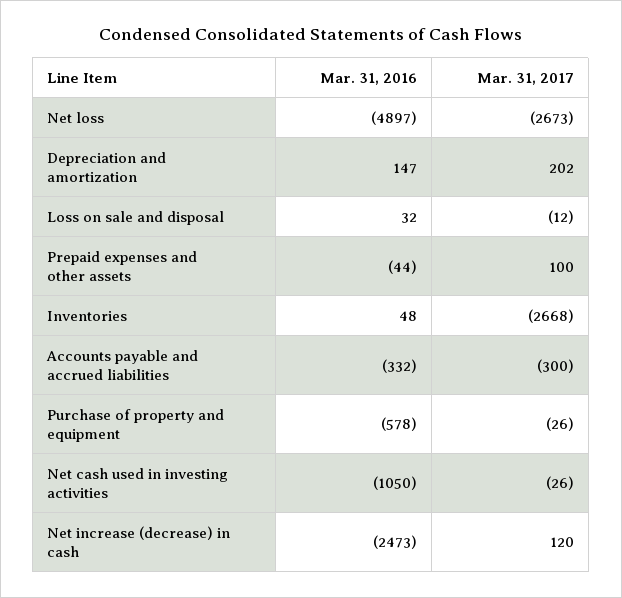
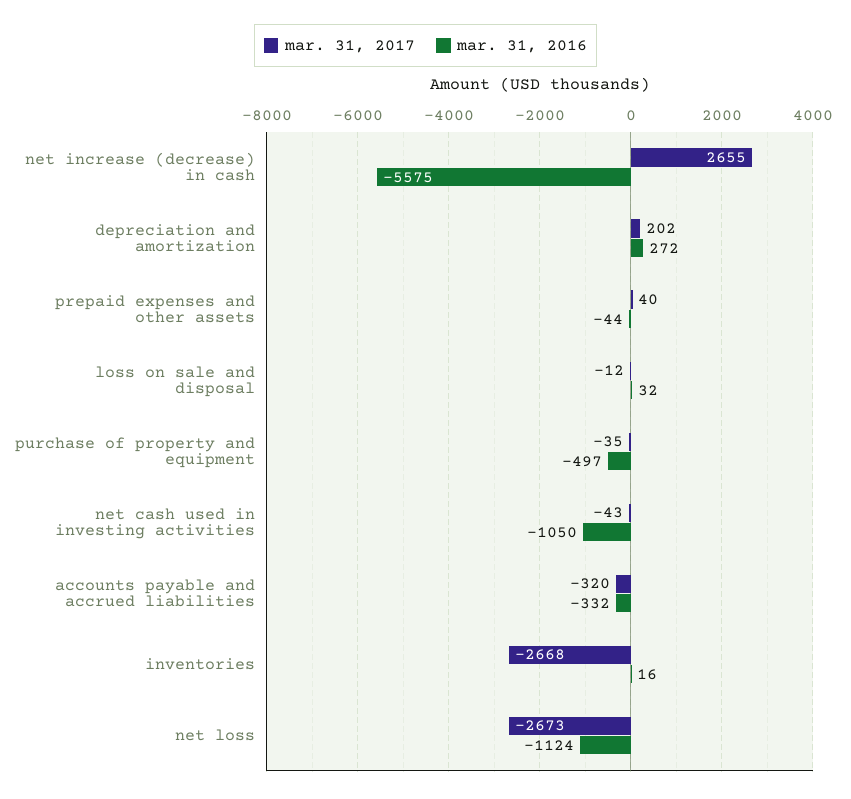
  {
    "Mar. 31, 2016": {
-     "Net loss": -4897,
+     "Net loss": -1124,
-     "Depreciation and amortization": 147,
+     "Depreciation and amortization": 272,
      "Loss on sale and disposal": 32,
      "Prepaid expenses and other assets": -44,
-     "Inventories": 48,
+     "Inventories": 16,
      "Accounts payable and accrued liabilities": -332,
-     "Purchase of property and equipment": -578,
+     "Purchase of property and equipment": -497,
      "Net cash used in investing activities": -1050,
-     "Net increase (decrease) in cash": -2473
+     "Net increase (decrease) in cash": -5575
    },
    "Mar. 31, 2017": {
      "Net loss": -2673,
      "Depreciation and amortization": 202,
      "Loss on sale and disposal": -12,
-     "Prepaid expenses and other assets": 100,
+     "Prepaid expenses and other assets": 40,
      "Inventories": -2668,
-     "Accounts payable and accrued liabilities": -300,
+     "Accounts payable and accrued liabilities": -320,
-     "Purchase of property and equipment": -26,
+     "Purchase of property and equipment": -35,
-     "Net cash used in investing activities": -26,
+     "Net cash used in investing activities": -43,
-     "Net increase (decrease) in cash": 120
+     "Net increase (decrease) in cash": 2655
    }
  }

